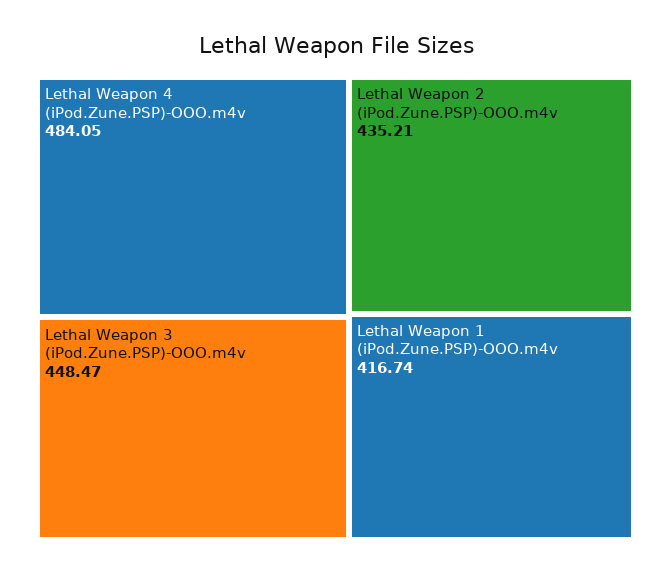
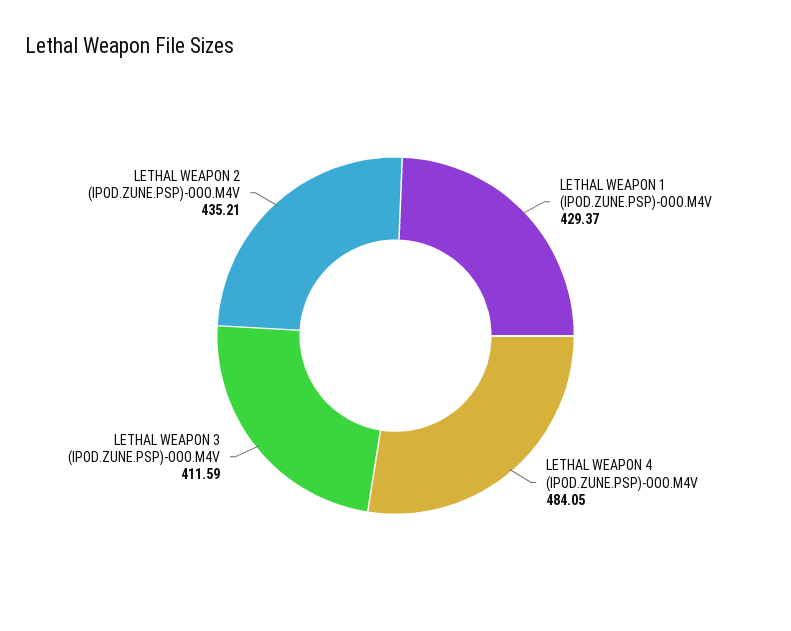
  {
    "Lethal Weapon 4 (iPod.Zune.PSP)-OOO.m4v": 484.05,
-   "Lethal Weapon 3 (iPod.Zune.PSP)-OOO.m4v": 448.47,
+   "Lethal Weapon 3 (iPod.Zune.PSP)-OOO.m4v": 411.59,
    "Lethal Weapon 2 (iPod.Zune.PSP)-OOO.m4v": 435.21,
-   "Lethal Weapon 1 (iPod.Zune.PSP)-OOO.m4v": 416.74
+   "Lethal Weapon 1 (iPod.Zune.PSP)-OOO.m4v": 429.37
  }

